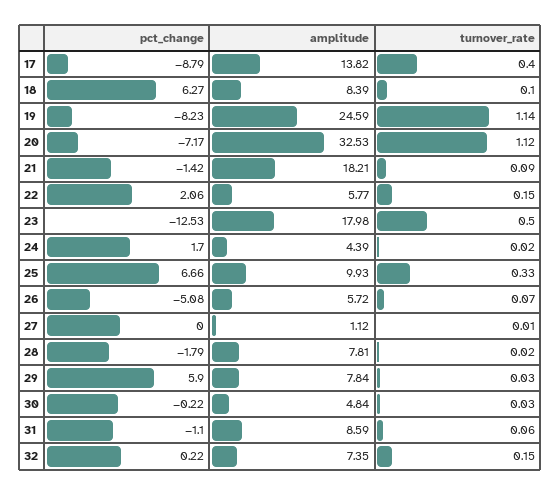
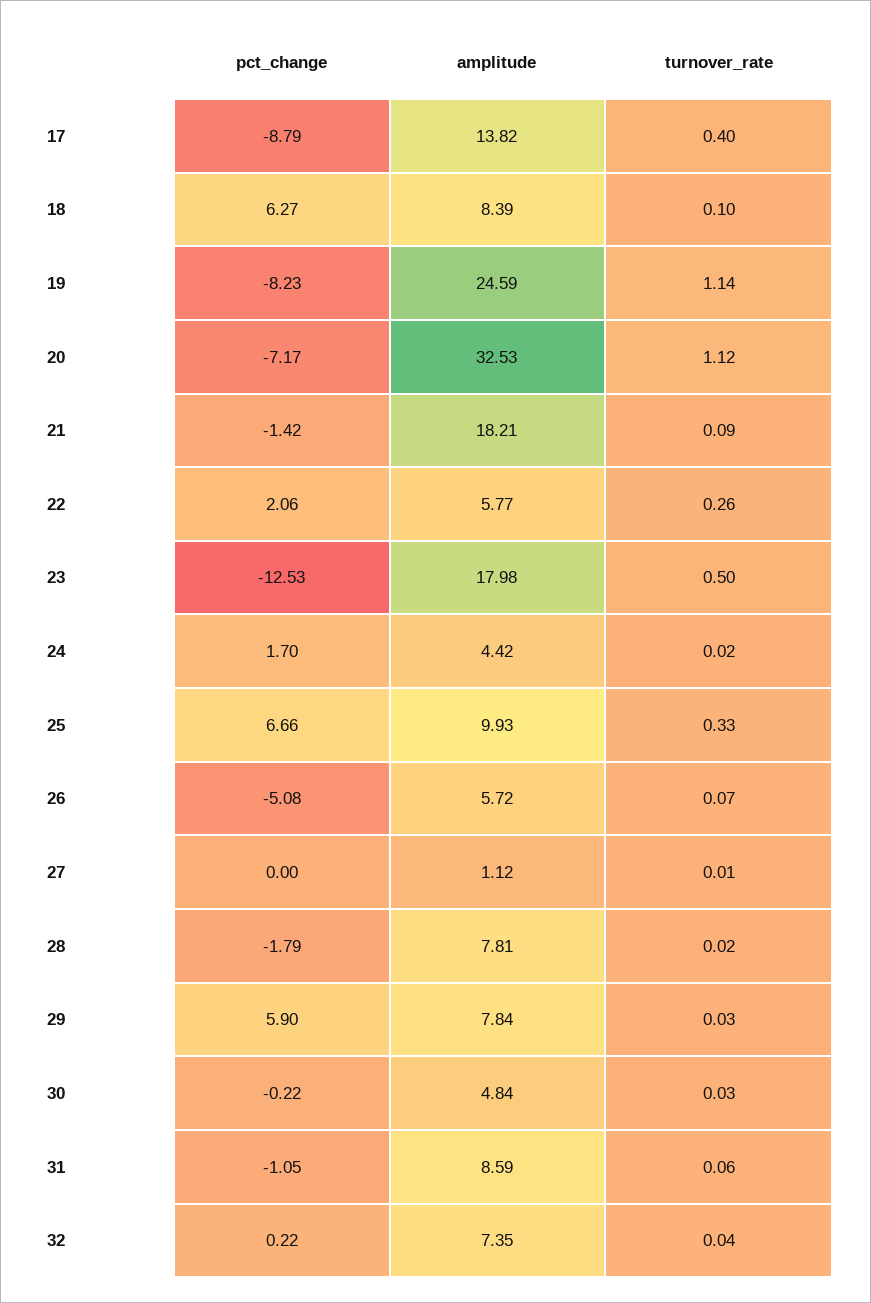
  {
    "pct_change": {
      "17": -8.79,
      "18": 6.27,
      "19": -8.23,
      "20": -7.17,
      "21": -1.42,
      "22": 2.06,
      "23": -12.53,
      "24": 1.7,
      "25": 6.66,
      "26": -5.08,
      "27": 0,
      "28": -1.79,
      "29": 5.9,
      "30": -0.22,
-     "31": -1.1,
+     "31": -1.05,
      "32": 0.22
    },
    "amplitude": {
      "17": 13.82,
      "18": 8.39,
      "19": 24.59,
      "20": 32.53,
      "21": 18.21,
      "22": 5.77,
      "23": 17.98,
-     "24": 4.39,
+     "24": 4.42,
      "25": 9.93,
      "26": 5.72,
      "27": 1.12,
      "28": 7.81,
      "29": 7.84,
      "30": 4.84,
      "31": 8.59,
      "32": 7.35
    },
    "turnover_rate": {
      "17": 0.4,
      "18": 0.1,
      "19": 1.14,
      "20": 1.12,
      "21": 0.09,
-     "22": 0.15,
+     "22": 0.26,
      "23": 0.5,
      "24": 0.02,
      "25": 0.33,
      "26": 0.07,
      "27": 0.01,
      "28": 0.02,
      "29": 0.03,
      "30": 0.03,
      "31": 0.06,
-     "32": 0.15
+     "32": 0.04
    }
  }

